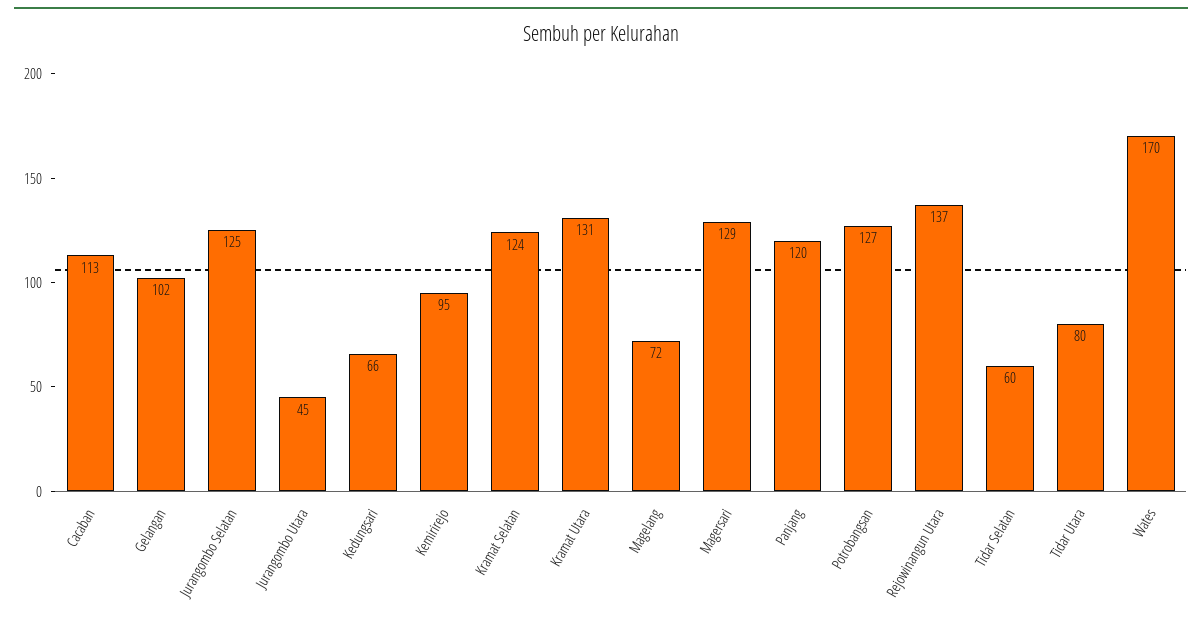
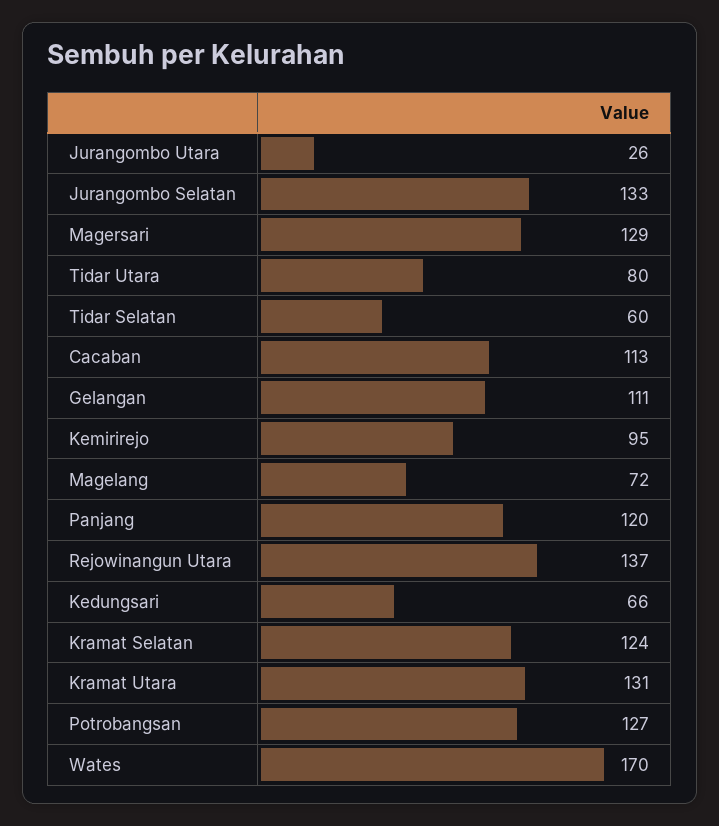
  {
    "Cacaban": 113,
-   "Gelangan": 102,
+   "Gelangan": 111,
-   "Jurangombo Selatan": 125,
+   "Jurangombo Selatan": 133,
-   "Jurangombo Utara": 45,
+   "Jurangombo Utara": 26,
    "Kedungsari": 66,
    "Kemirirejo": 95,
    "Kramat Selatan": 124,
    "Kramat Utara": 131,
    "Magelang": 72,
    "Magersari": 129,
    "Panjang": 120,
    "Potrobangsan": 127,
    "Rejowinangun Utara": 137,
    "Tidar Selatan": 60,
    "Tidar Utara": 80,
    "Wates": 170
  }

